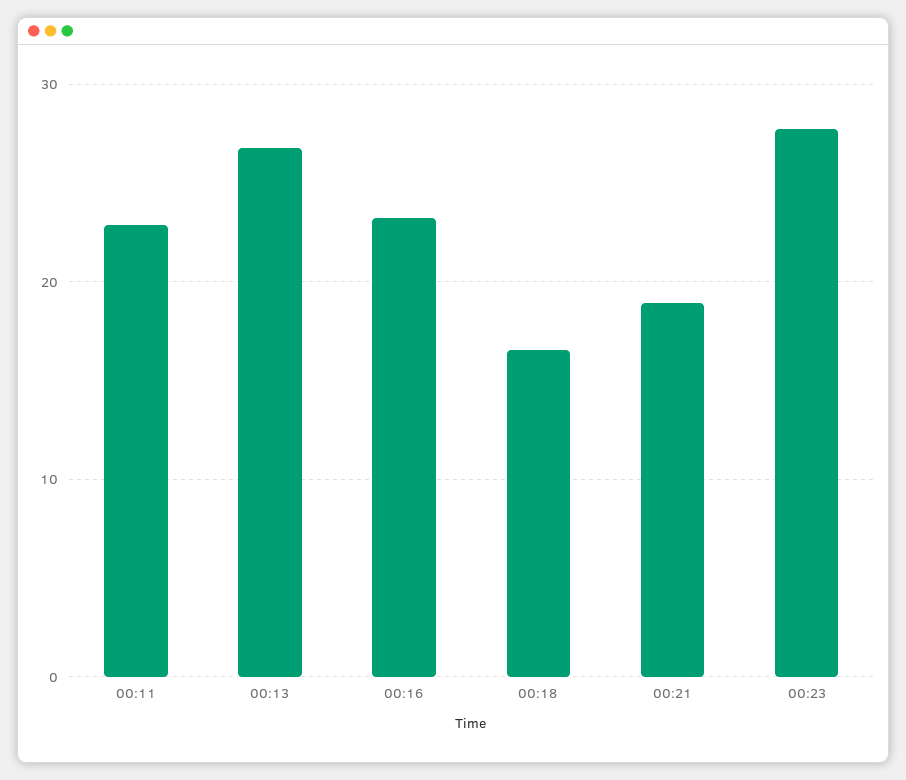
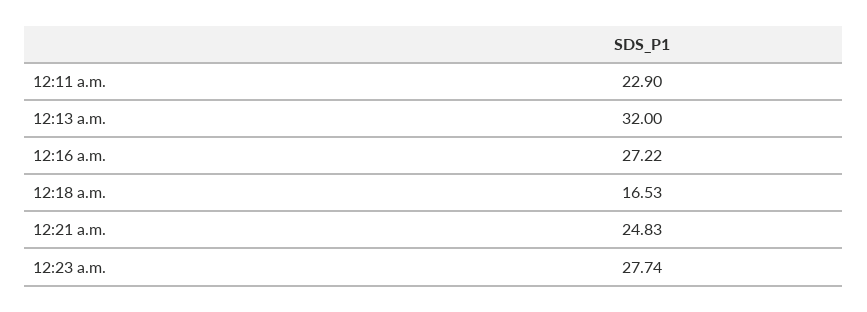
  {
    "00:11": 22.9,
-   "00:13": 27,
+   "00:13": 32,
-   "00:16": 23,
+   "00:16": 27.22,
    "00:18": 16.53,
-   "00:21": 19,
+   "00:21": 24.83,
    "00:23": 27.74
  }

